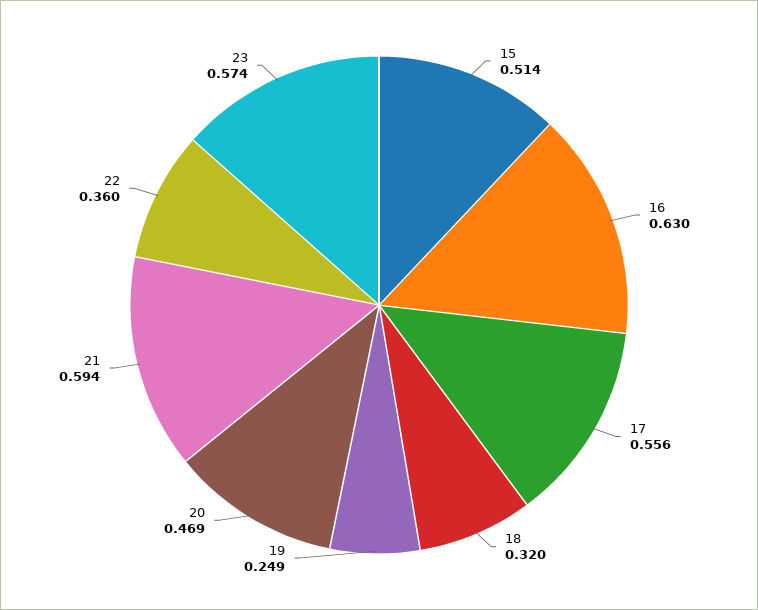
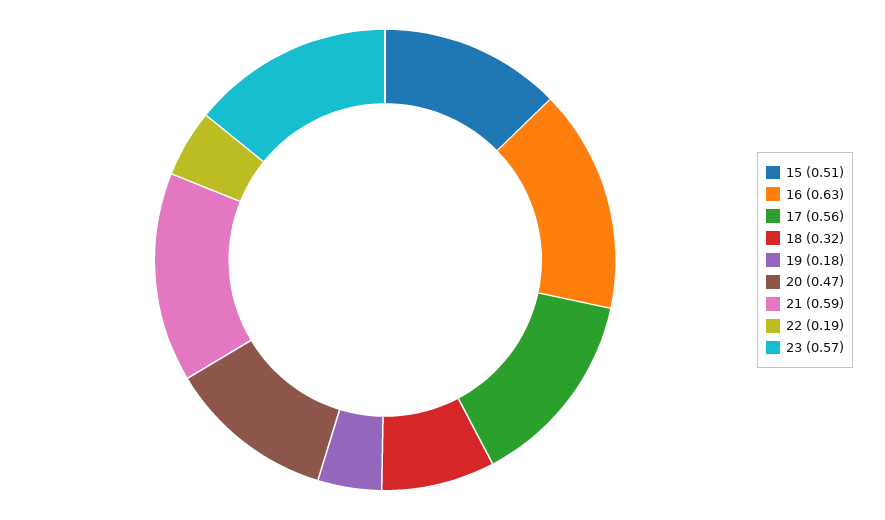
  {
    "15": 0.514,
    "16": 0.63,
    "17": 0.556,
    "18": 0.32,
-   "19": 0.249,
+   "19": 0.18,
    "20": 0.469,
    "21": 0.594,
-   "22": 0.36,
+   "22": 0.19,
    "23": 0.574
  }

